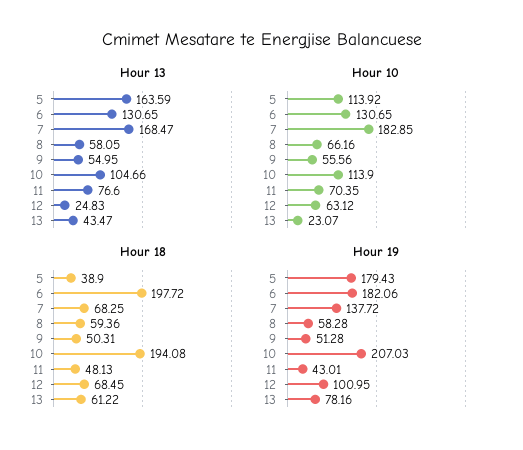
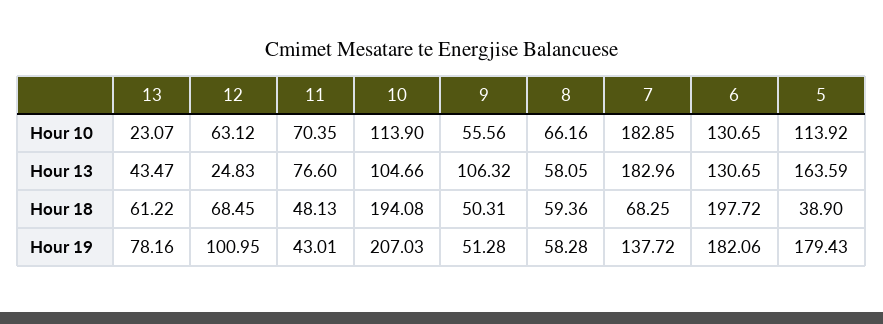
  {
    "Hour 13": {
      "5": 163.59,
      "6": 130.65,
-     "7": 168.47,
+     "7": 182.96,
      "8": 58.05,
-     "9": 54.95,
+     "9": 106.32,
      "10": 104.66,
      "11": 76.6,
      "12": 24.83,
      "13": 43.47
    },
    "Hour 10": {
      "5": 113.92,
      "6": 130.65,
      "7": 182.85,
      "8": 66.16,
      "9": 55.56,
      "10": 113.9,
      "11": 70.35,
      "12": 63.12,
      "13": 23.07
    },
    "Hour 18": {
      "5": 38.9,
      "6": 197.72,
      "7": 68.25,
      "8": 59.36,
      "9": 50.31,
      "10": 194.08,
      "11": 48.13,
      "12": 68.45,
      "13": 61.22
    },
    "Hour 19": {
      "5": 179.43,
      "6": 182.06,
      "7": 137.72,
      "8": 58.28,
      "9": 51.28,
      "10": 207.03,
      "11": 43.01,
      "12": 100.95,
      "13": 78.16
    }
  }

